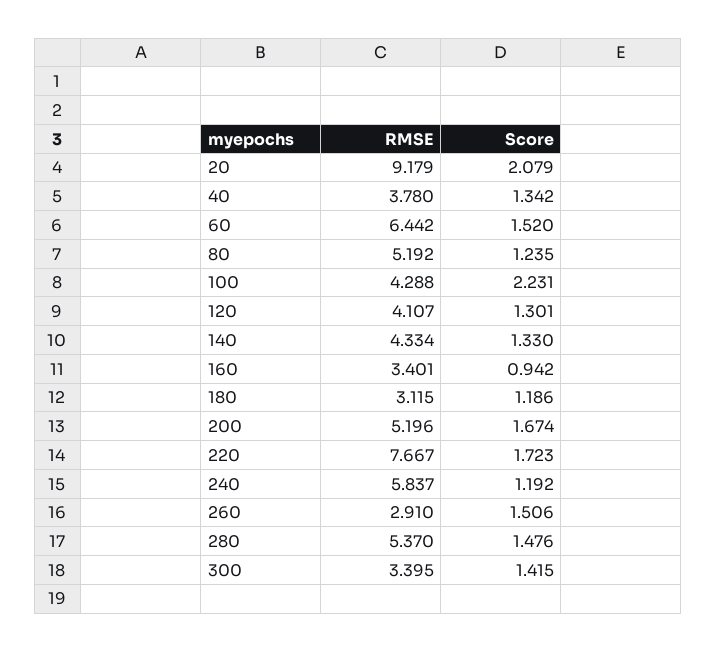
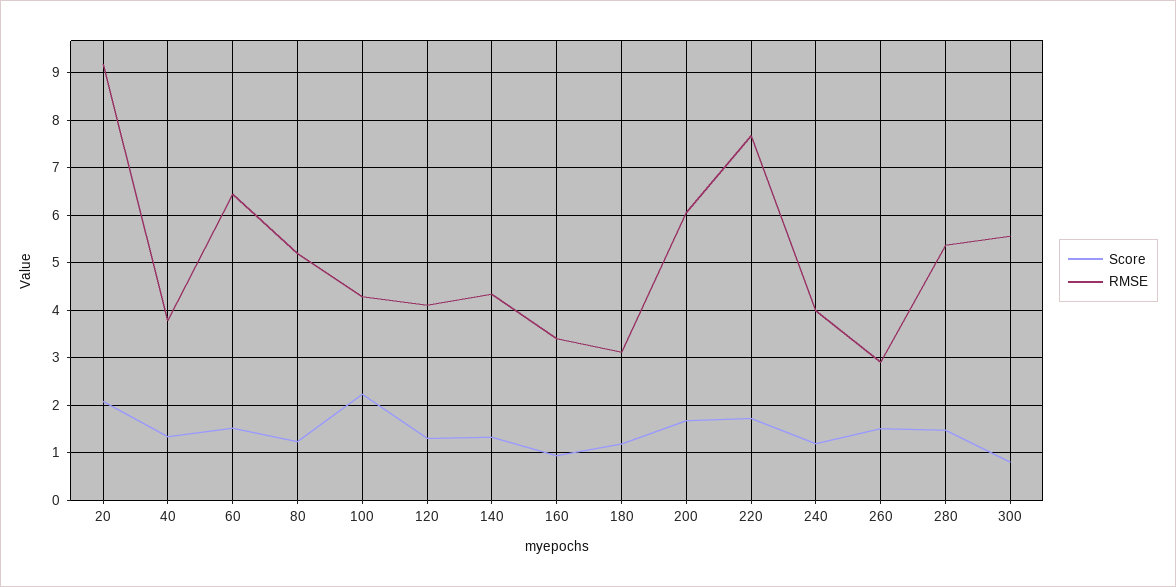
  {
    "RMSE": {
      "20": 9.179,
      "40": 3.78,
      "60": 6.442,
      "80": 5.192,
      "100": 4.288,
      "120": 4.107,
      "140": 4.334,
      "160": 3.401,
      "180": 3.115,
-     "200": 5.196,
+     "200": 6,
      "220": 7.667,
-     "240": 5.837,
+     "240": 4,
      "260": 2.91,
      "280": 5.37,
-     "300": 3.395
+     "300": 5.6
    },
    "Score": {
      "20": 2.079,
      "40": 1.342,
      "60": 1.52,
      "80": 1.235,
      "100": 2.231,
      "120": 1.301,
      "140": 1.33,
      "160": 0.942,
      "180": 1.186,
      "200": 1.674,
      "220": 1.723,
      "240": 1.192,
      "260": 1.506,
      "280": 1.476,
-     "300": 1.415
+     "300": 0.8
    }
  }

